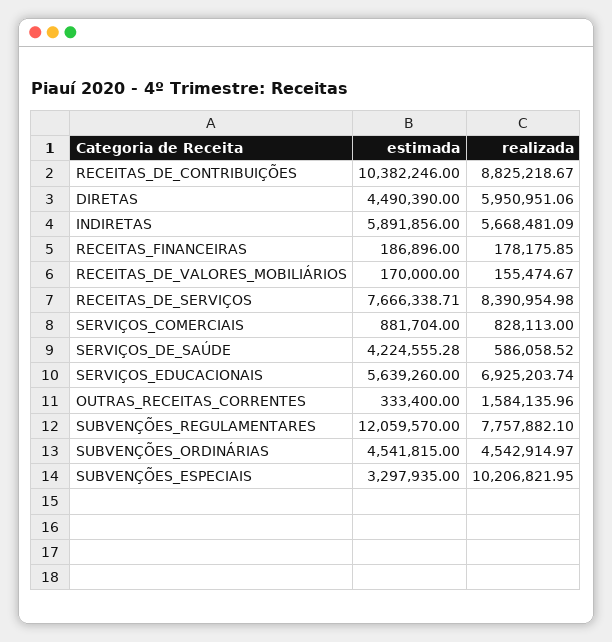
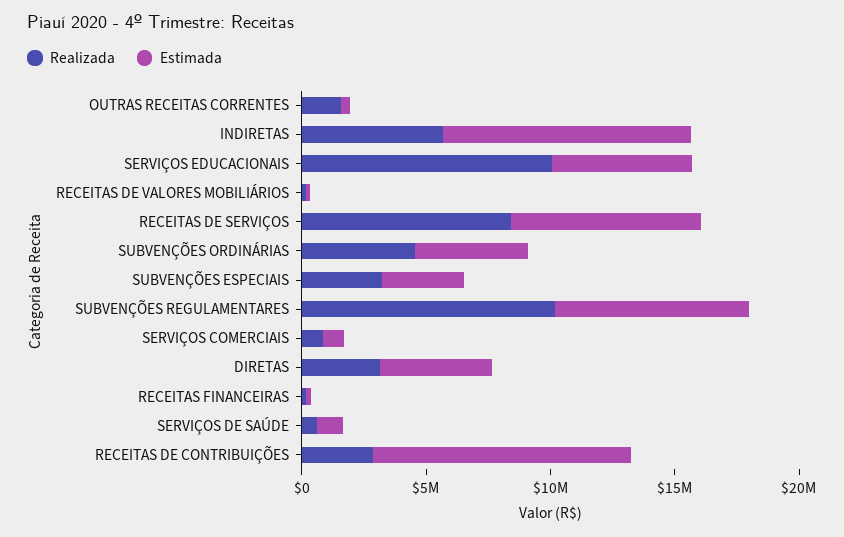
  {
    "estimada": {
      "RECEITAS_DE_CONTRIBUIÇÕES": 10382246,
      "DIRETAS": 4490390,
-     "INDIRETAS": 5891856,
+     "INDIRETAS": 10000000,
      "RECEITAS_FINANCEIRAS": 186896,
      "RECEITAS_DE_VALORES_MOBILIÁRIOS": 170000,
      "RECEITAS_DE_SERVIÇOS": 7666338.71,
      "SERVIÇOS_COMERCIAIS": 881704,
-     "SERVIÇOS_DE_SAÚDE": 4224555.28,
+     "SERVIÇOS_DE_SAÚDE": 1000000,
      "SERVIÇOS_EDUCACIONAIS": 5639260,
      "OUTRAS_RECEITAS_CORRENTES": 333400,
-     "SUBVENÇÕES_REGULAMENTARES": 12059570,
+     "SUBVENÇÕES_REGULAMENTARES": 8000000,
      "SUBVENÇÕES_ORDINÁRIAS": 4541815,
      "SUBVENÇÕES_ESPECIAIS": 3297935
    },
    "realizada": {
-     "RECEITAS_DE_CONTRIBUIÇÕES": 8825218.67,
+     "RECEITAS_DE_CONTRIBUIÇÕES": 3000000,
-     "DIRETAS": 5950951.06,
+     "DIRETAS": 3000000,
      "INDIRETAS": 5668481.09,
      "RECEITAS_FINANCEIRAS": 178175.85,
      "RECEITAS_DE_VALORES_MOBILIÁRIOS": 155474.67,
      "RECEITAS_DE_SERVIÇOS": 8390954.98,
      "SERVIÇOS_COMERCIAIS": 828113,
      "SERVIÇOS_DE_SAÚDE": 586058.52,
-     "SERVIÇOS_EDUCACIONAIS": 6925203.74,
+     "SERVIÇOS_EDUCACIONAIS": 10000000,
      "OUTRAS_RECEITAS_CORRENTES": 1584135.96,
-     "SUBVENÇÕES_REGULAMENTARES": 7757882.1,
+     "SUBVENÇÕES_REGULAMENTARES": 10000000,
      "SUBVENÇÕES_ORDINÁRIAS": 4542914.97,
-     "SUBVENÇÕES_ESPECIAIS": 10206821.95
+     "SUBVENÇÕES_ESPECIAIS": 3000000
    }
  }

